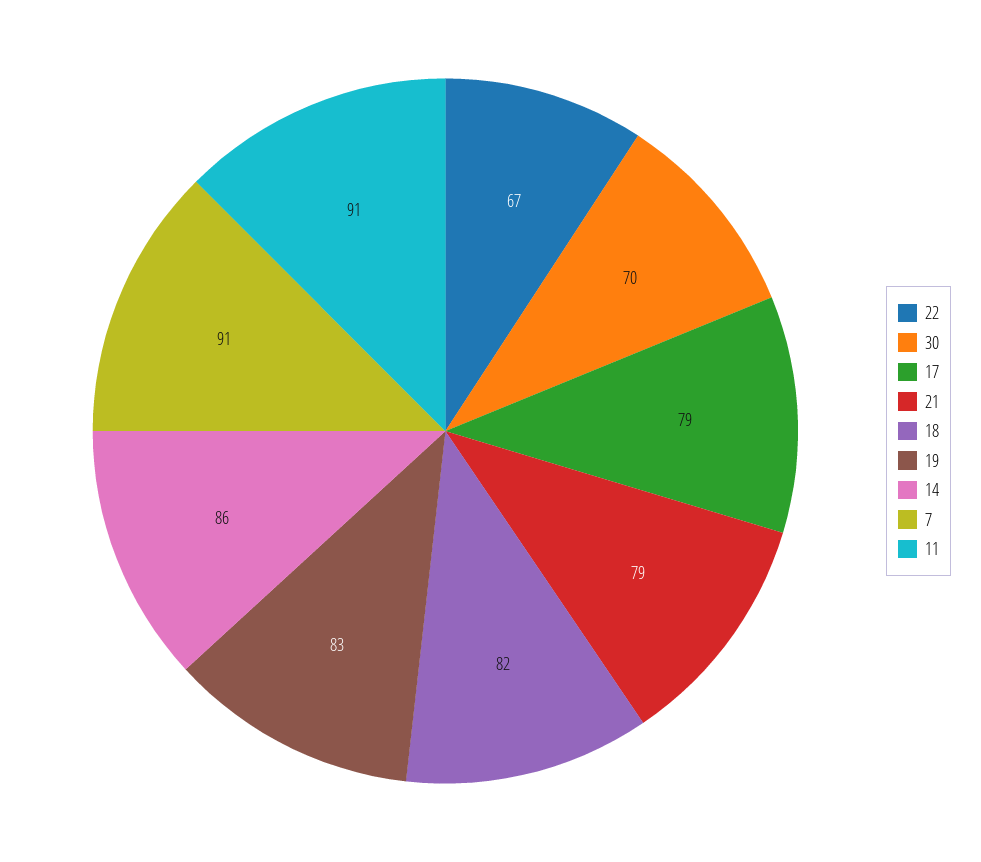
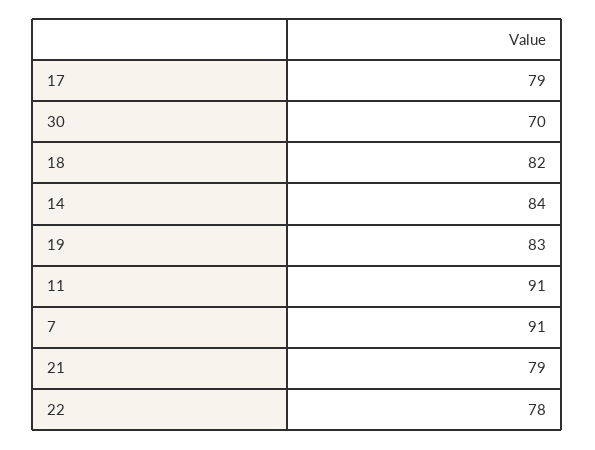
  {
-   "22": 67,
+   "22": 78,
    "30": 70,
    "17": 79,
    "21": 79,
    "18": 82,
    "19": 83,
-   "14": 86,
+   "14": 84,
    "7": 91,
    "11": 91
  }

